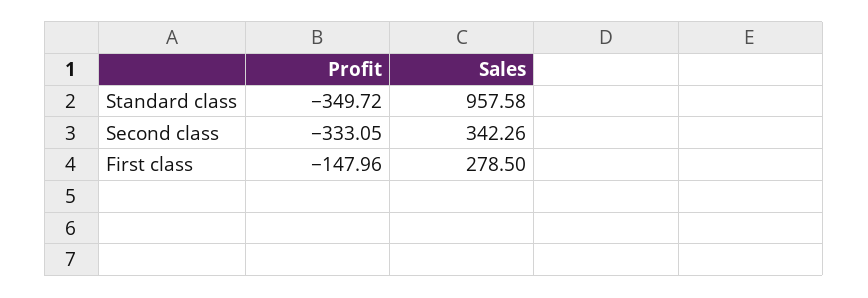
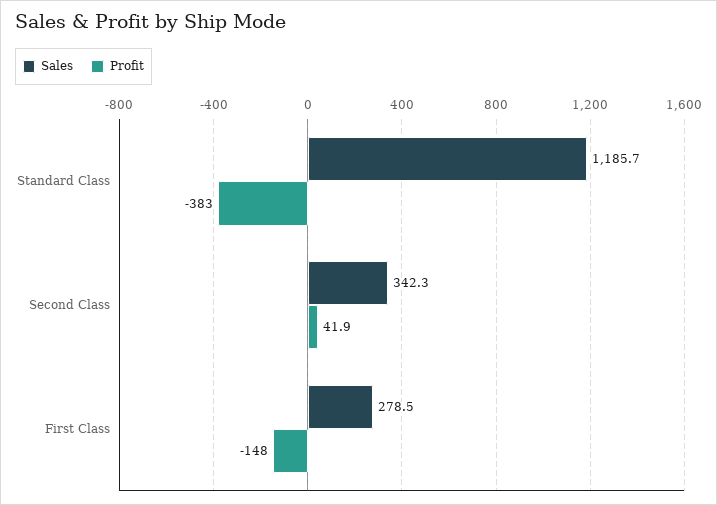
  {
    "Profit": {
-     "Standard class": -349.72,
+     "Standard class": -383,
-     "Second class": -333.05,
+     "Second class": 41.9,
      "First class": -147.96
    },
    "Sales": {
-     "Standard class": 957.58,
+     "Standard class": 1185.7,
      "Second class": 342.26,
      "First class": 278.5
    }
  }

